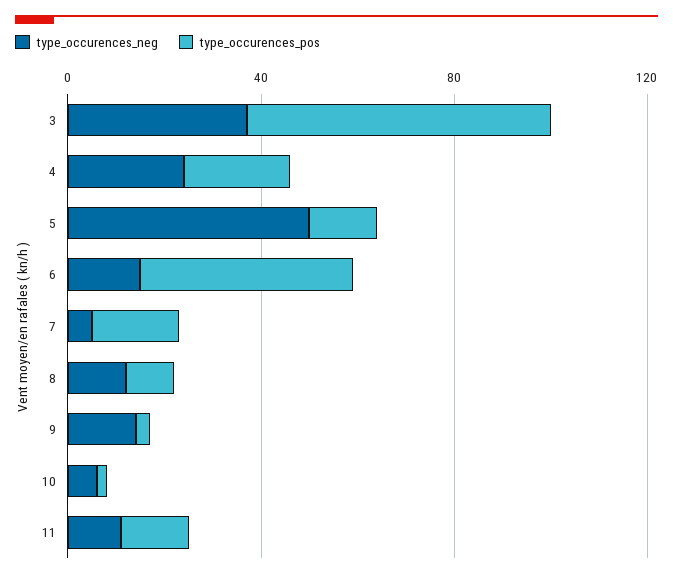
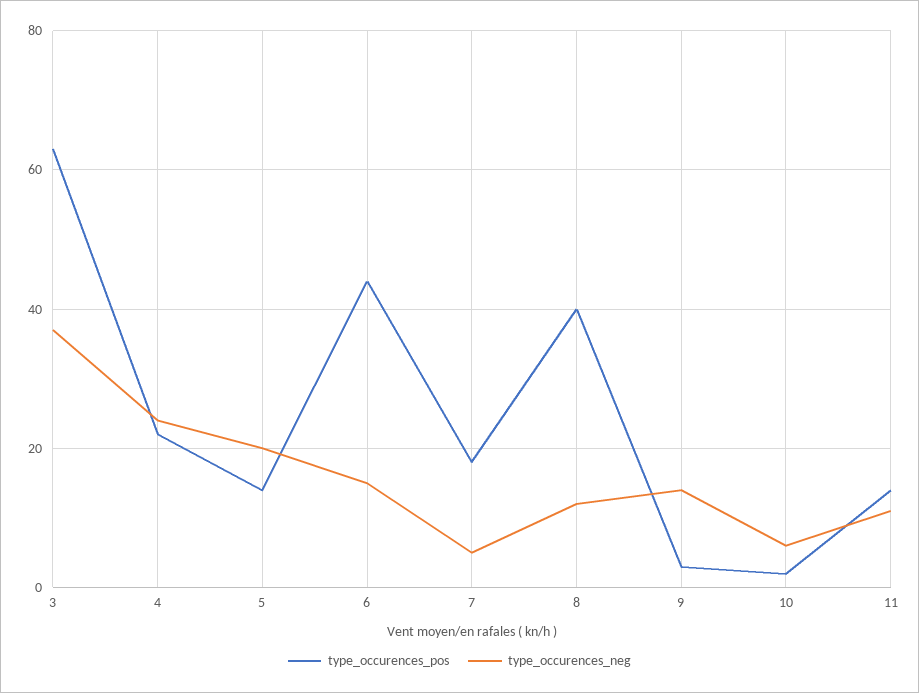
  {
    "type_occurences_neg": {
      "3": 35,
      "4": 25,
-     "5": 50,
+     "5": 20,
      "6": 15,
      "7": 5,
      "8": 10,
      "9": 15,
      "10": 5,
      "11": 10
    },
    "type_occurences_pos": {
      "3": 65,
      "4": 20,
      "5": 15,
      "6": 45,
      "7": 20,
-     "8": 10,
+     "8": 40,
      "9": 5,
      "10": 0,
      "11": 15
    }
  }

